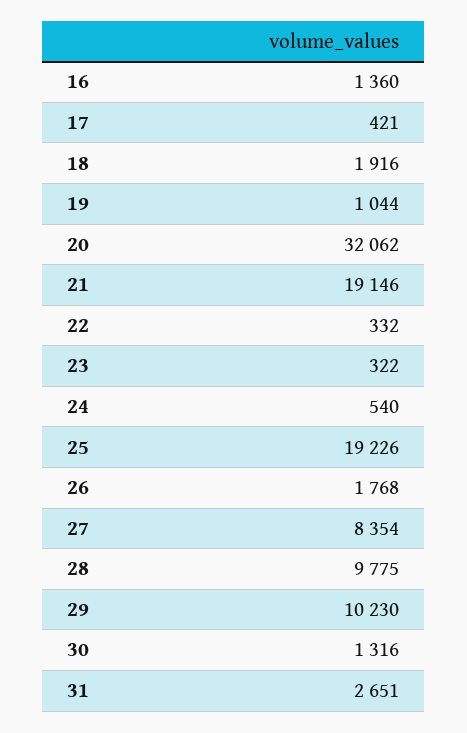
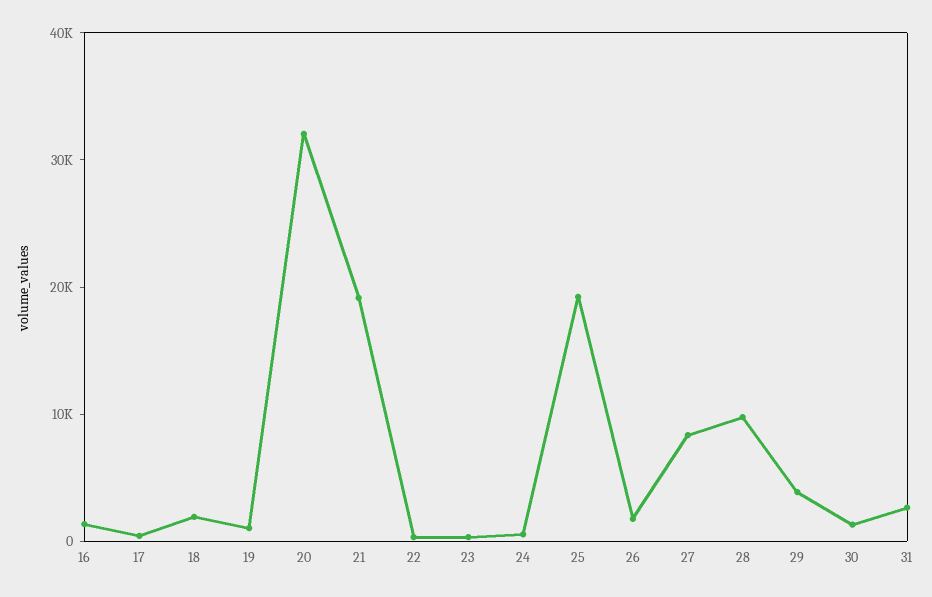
  {
    "16": 1360,
    "17": 421,
    "18": 1916,
    "19": 1044,
    "20": 32062,
    "21": 19146,
    "22": 332,
    "23": 322,
    "24": 540,
    "25": 19226,
    "26": 1768,
    "27": 8354,
    "28": 9775,
-   "29": 10230,
+   "29": 4000,
    "30": 1316,
    "31": 2651
  }

